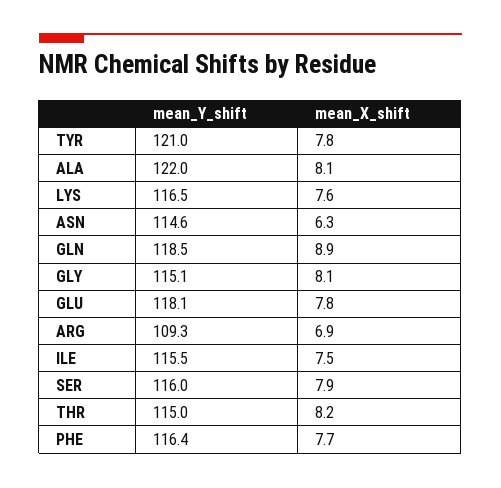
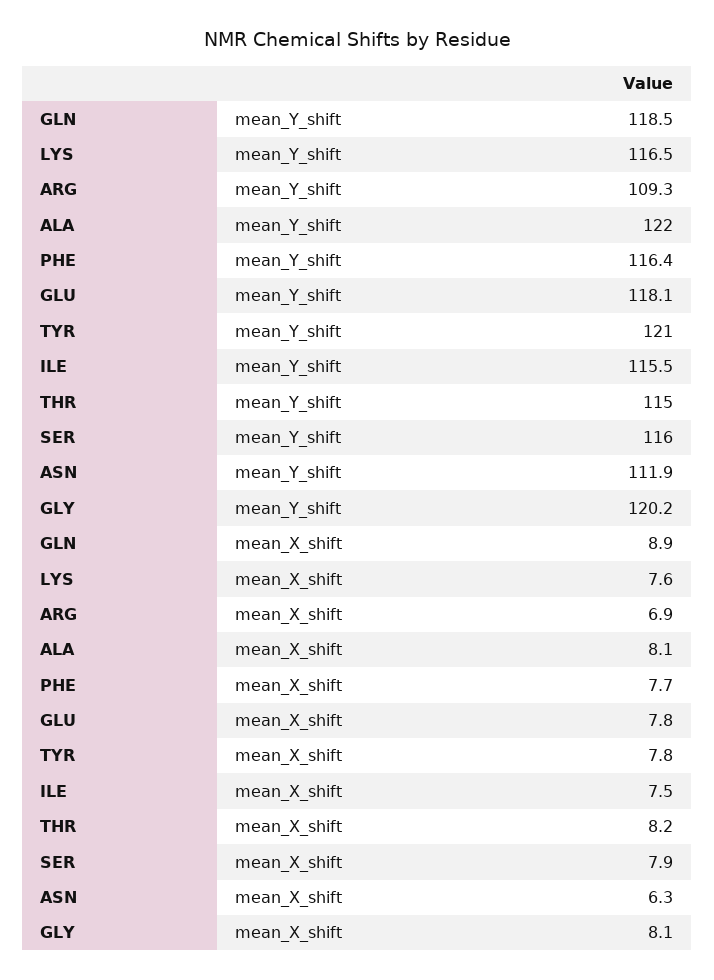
  {
    "mean_Y_shift": {
      "TYR": 121,
      "ALA": 122,
      "LYS": 116.5,
-     "ASN": 114.6,
+     "ASN": 111.9,
      "GLN": 118.5,
-     "GLY": 115.1,
+     "GLY": 120.2,
      "GLU": 118.1,
      "ARG": 109.3,
      "ILE": 115.5,
      "SER": 116,
      "THR": 115,
      "PHE": 116.4
    },
    "mean_X_shift": {
      "TYR": 7.8,
      "ALA": 8.1,
      "LYS": 7.6,
      "ASN": 6.3,
      "GLN": 8.9,
      "GLY": 8.1,
      "GLU": 7.8,
      "ARG": 6.9,
      "ILE": 7.5,
      "SER": 7.9,
      "THR": 8.2,
      "PHE": 7.7
    }
  }

